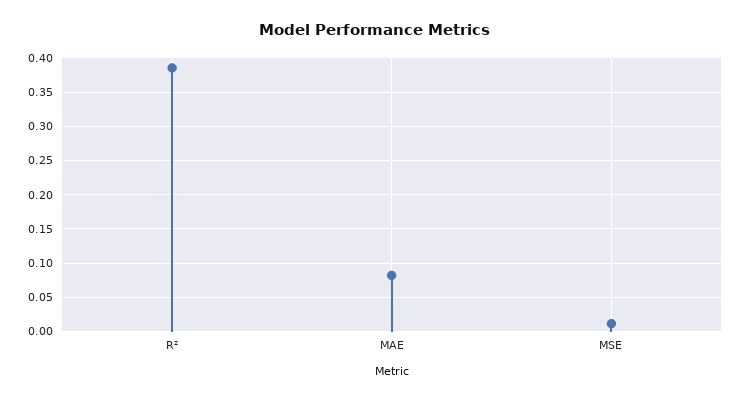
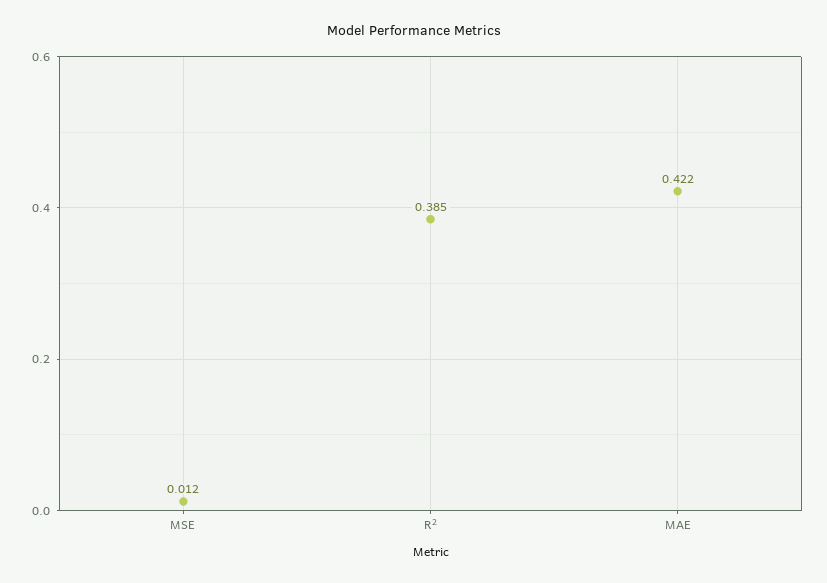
  {
    "R²": 0.385,
-   "MAE": 0.08,
+   "MAE": 0.422,
    "MSE": 0.012
  }

